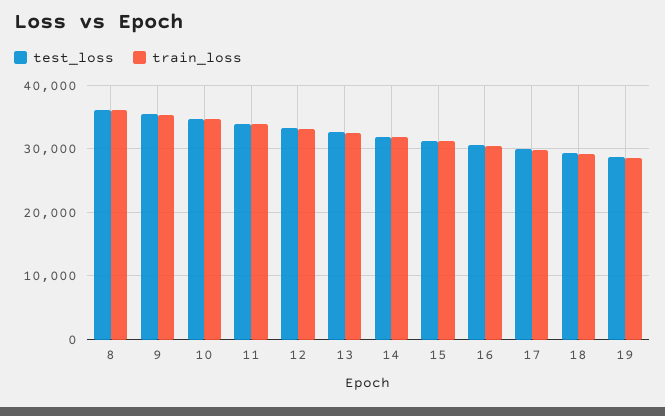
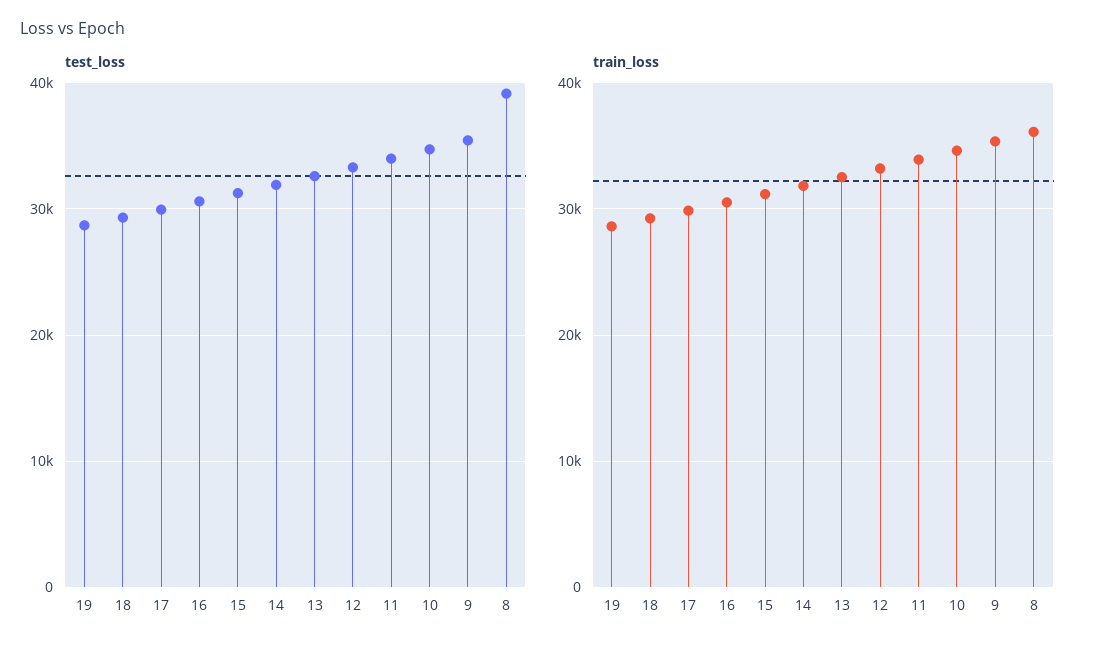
  {
    "test_loss": {
-     "8": 36000,
+     "8": 39000,
      "9": 35000,
      "10": 35000,
      "11": 34000,
      "12": 33000,
      "13": 33000,
      "14": 32000,
      "15": 31000,
      "16": 31000,
      "17": 30000,
      "18": 29000,
      "19": 29000
    },
    "train_loss": {
      "8": 36000,
      "9": 35000,
      "10": 35000,
      "11": 34000,
      "12": 33000,
      "13": 33000,
      "14": 32000,
      "15": 31000,
      "16": 31000,
      "17": 30000,
      "18": 29000,
      "19": 29000
    }
  }

